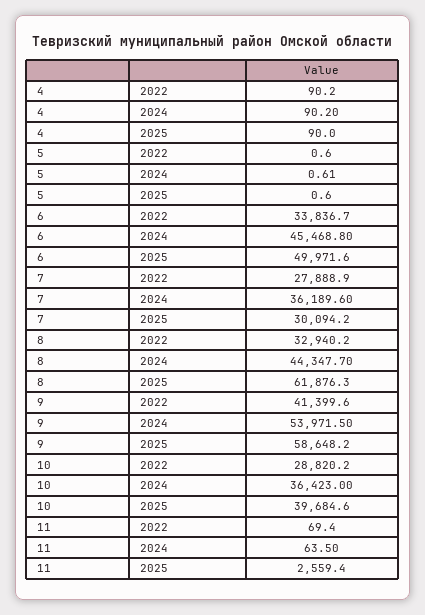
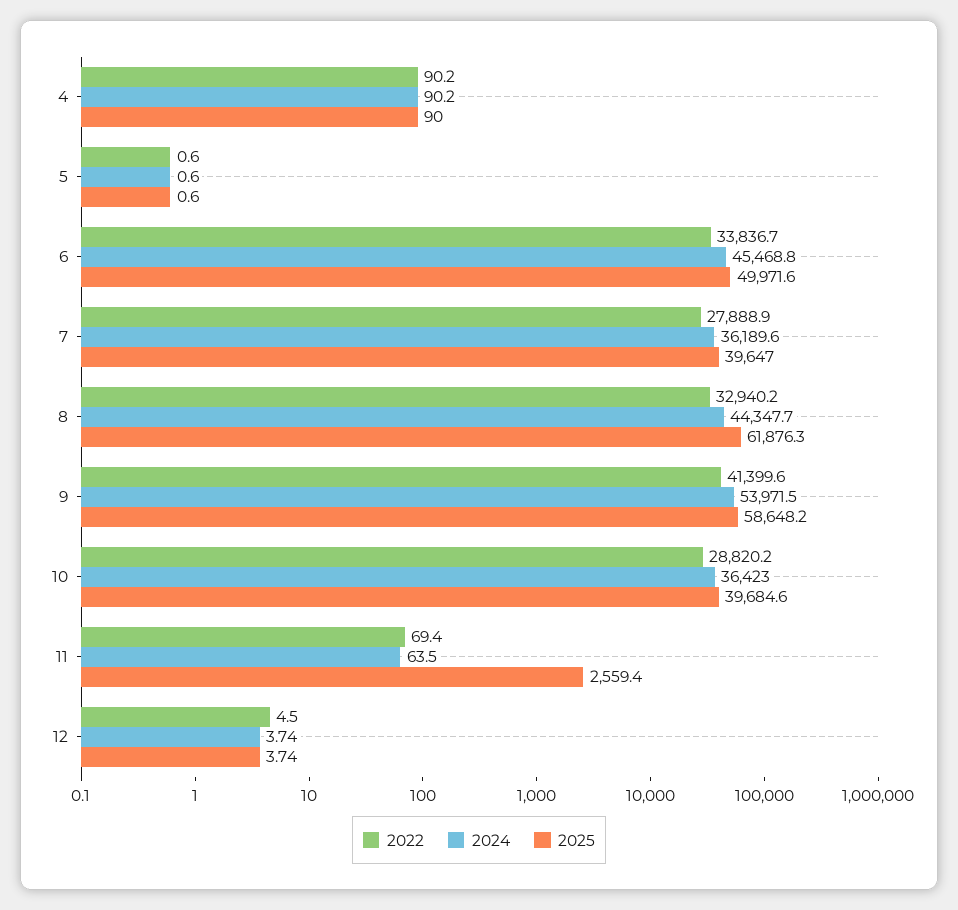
  {
    "2022": {
      "4": 90.2,
      "5": 0.6,
      "6": 33836.7,
      "7": 27888.9,
      "8": 32940.2,
      "9": 41399.6,
      "10": 28820.2,
-     "11": 69.4
+     "11": 69.4,
+     "12": 4.5
    },
    "2024": {
      "4": 90.2,
-     "5": 0.61,
+     "5": 0.6,
      "6": 45468.8,
      "7": 36189.6,
      "8": 44347.7,
      "9": 53971.5,
      "10": 36423,
-     "11": 63.5
+     "11": 63.5,
+     "12": 3.74
    },
    "2025": {
      "4": 90,
      "5": 0.6,
      "6": 49971.6,
-     "7": 30094.2,
+     "7": 39647,
      "8": 61876.3,
      "9": 58648.2,
      "10": 39684.6,
-     "11": 2559.4
+     "11": 2559.4,
+     "12": 3.74
    }
  }

